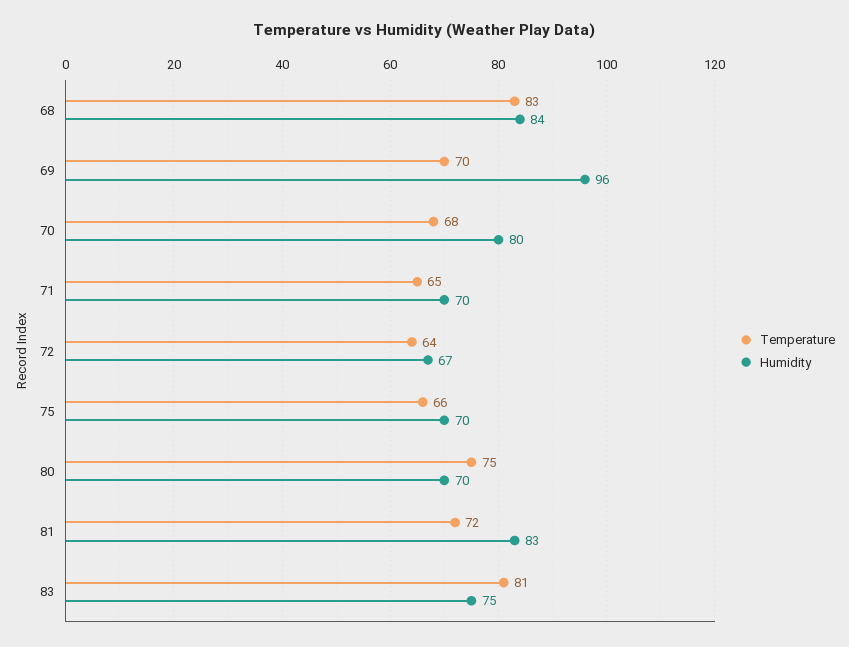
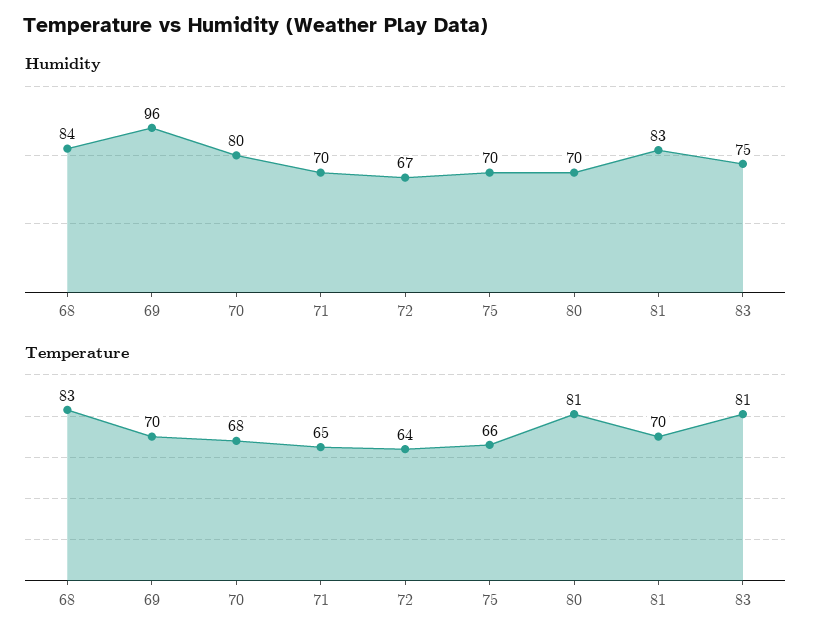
  {
    "Temperature": {
      "68": 83,
      "69": 70,
      "70": 68,
      "71": 65,
      "72": 64,
      "75": 66,
-     "80": 75,
+     "80": 81,
-     "81": 72,
+     "81": 70,
      "83": 81
    },
    "Humidity": {
      "68": 84,
      "69": 96,
      "70": 80,
      "71": 70,
      "72": 67,
      "75": 70,
      "80": 70,
      "81": 83,
      "83": 75
    }
  }

